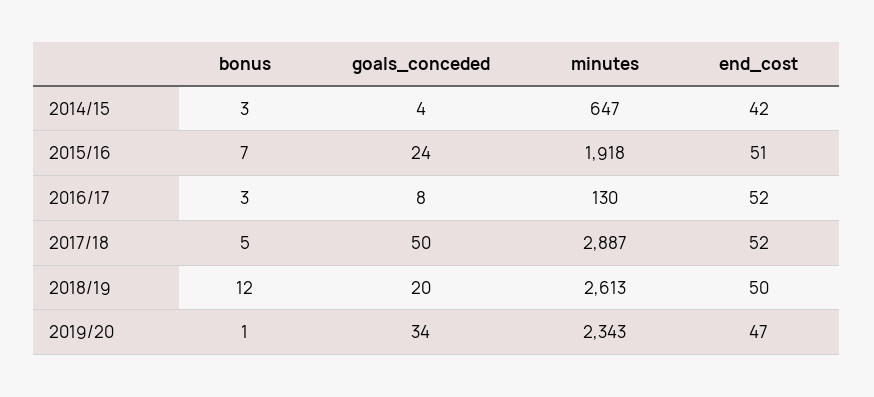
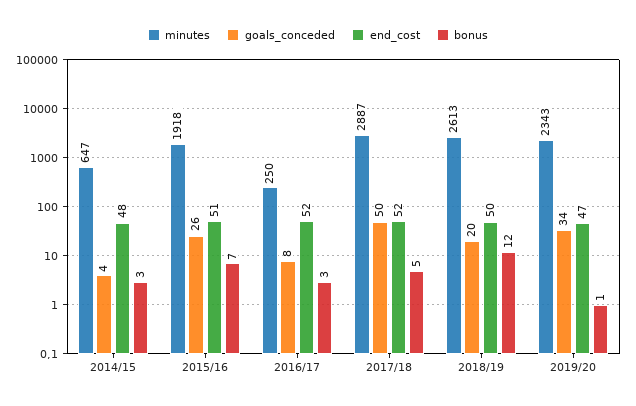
  {
    "bonus": {
      "2014/15": 3,
      "2015/16": 7,
      "2016/17": 3,
      "2017/18": 5,
      "2018/19": 12,
      "2019/20": 1
    },
    "goals_conceded": {
      "2014/15": 4,
-     "2015/16": 24,
+     "2015/16": 26,
      "2016/17": 8,
      "2017/18": 50,
      "2018/19": 20,
      "2019/20": 34
    },
    "minutes": {
      "2014/15": 647,
      "2015/16": 1918,
-     "2016/17": 130,
+     "2016/17": 250,
      "2017/18": 2887,
      "2018/19": 2613,
      "2019/20": 2343
    },
    "end_cost": {
-     "2014/15": 42,
+     "2014/15": 48,
      "2015/16": 51,
      "2016/17": 52,
      "2017/18": 52,
      "2018/19": 50,
      "2019/20": 47
    }
  }

